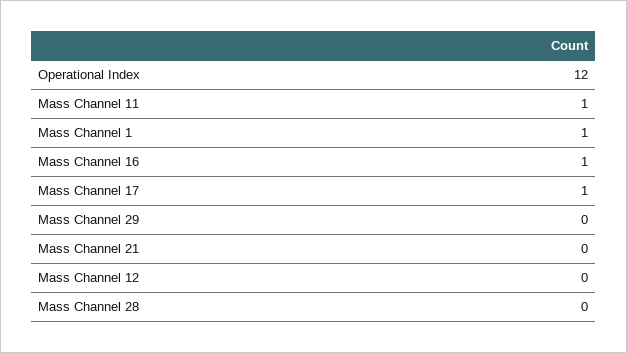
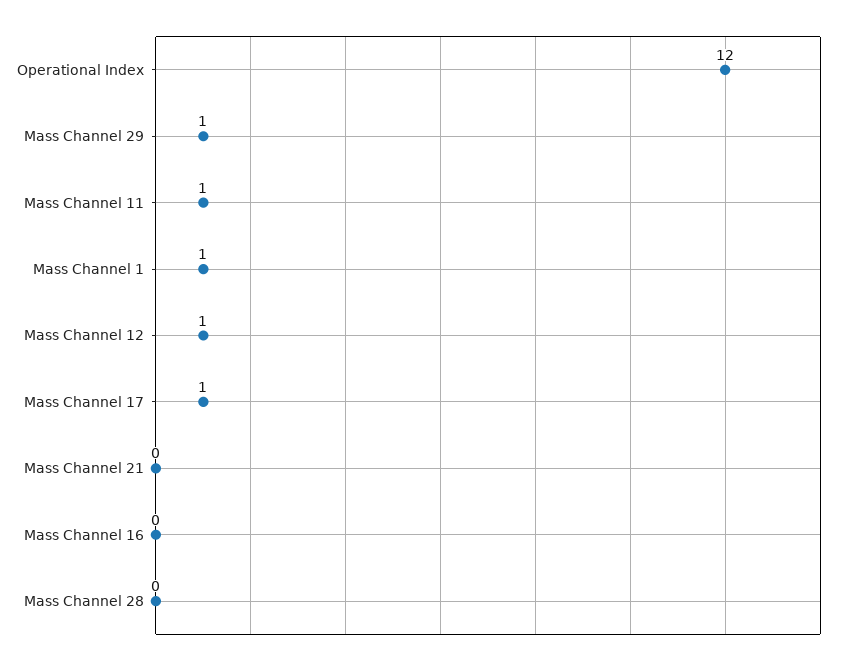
  {
    "Operational Index": 12,
    "Mass Channel 11": 1,
    "Mass Channel 1": 1,
-   "Mass Channel 16": 1,
+   "Mass Channel 16": 0,
    "Mass Channel 17": 1,
-   "Mass Channel 29": 0,
+   "Mass Channel 29": 1,
    "Mass Channel 21": 0,
-   "Mass Channel 12": 0,
+   "Mass Channel 12": 1,
    "Mass Channel 28": 0
  }

